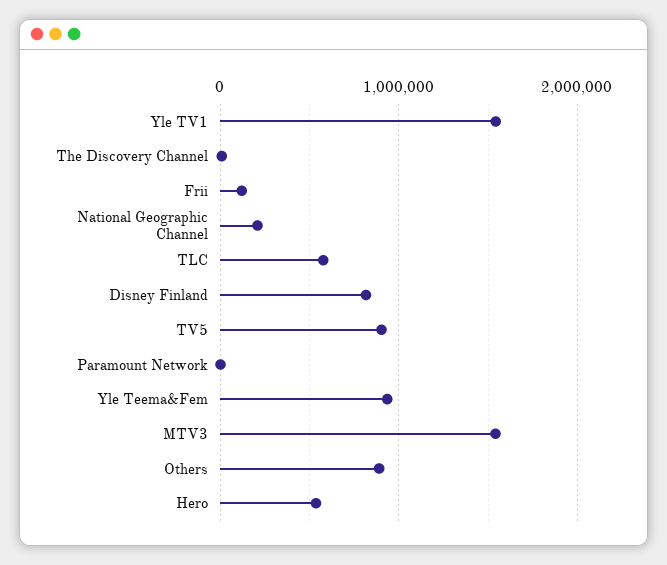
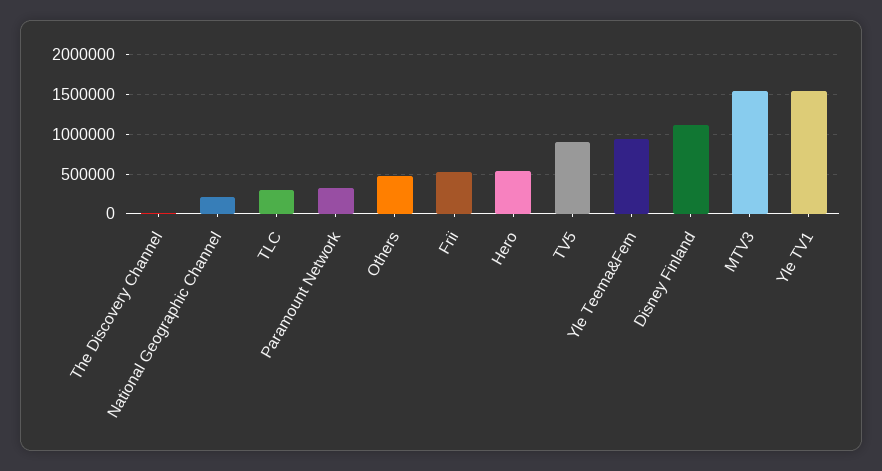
  {
    "Yle TV1": 1500000,
    "The Discovery Channel": 0,
-   "Frii": 100000,
+   "Frii": 500000,
    "National Geographic Channel": 200000,
-   "TLC": 600000,
+   "TLC": 300000,
-   "Disney Finland": 800000,
+   "Disney Finland": 1100000,
    "TV5": 900000,
-   "Paramount Network": 0,
+   "Paramount Network": 300000,
    "Yle Teema&Fem": 900000,
    "MTV3": 1500000,
-   "Others": 900000,
+   "Others": 500000,
    "Hero": 500000
  }

